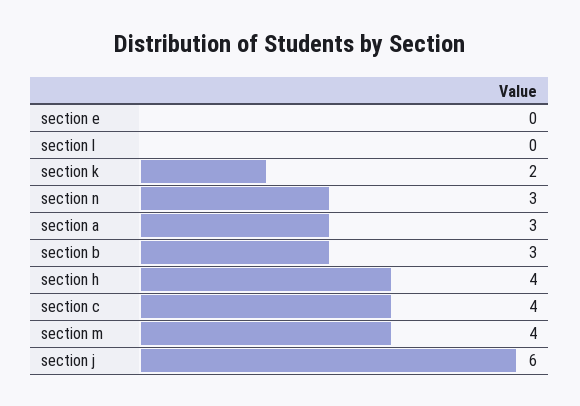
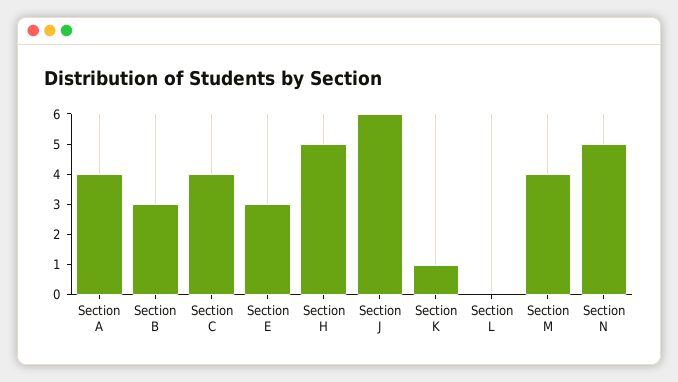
  {
-   "section e": 0,
+   "section e": 3,
    "section l": 0,
-   "section k": 2,
+   "section k": 1,
-   "section n": 3,
+   "section n": 5,
-   "section a": 3,
+   "section a": 4,
    "section b": 3,
-   "section h": 4,
+   "section h": 5,
    "section c": 4,
    "section m": 4,
    "section j": 6
  }

